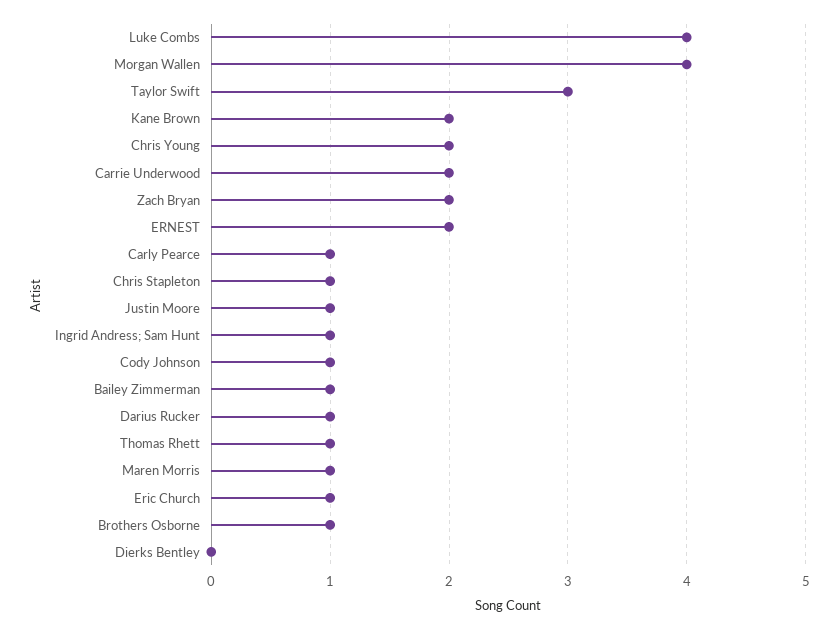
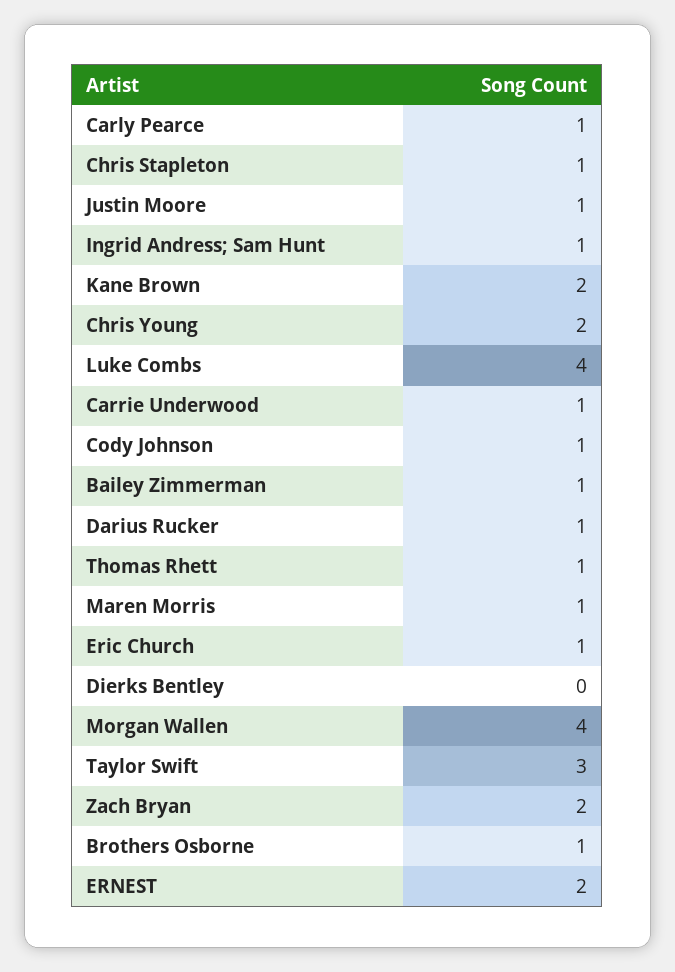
  {
    "Luke Combs": 4,
    "Morgan Wallen": 4,
    "Taylor Swift": 3,
    "Kane Brown": 2,
    "Chris Young": 2,
-   "Carrie Underwood": 2,
+   "Carrie Underwood": 1,
    "Zach Bryan": 2,
    "ERNEST": 2,
    "Carly Pearce": 1,
    "Chris Stapleton": 1,
    "Justin Moore": 1,
    "Ingrid Andress; Sam Hunt": 1,
    "Cody Johnson": 1,
    "Bailey Zimmerman": 1,
    "Darius Rucker": 1,
    "Thomas Rhett": 1,
    "Maren Morris": 1,
    "Eric Church": 1,
    "Brothers Osborne": 1,
    "Dierks Bentley": 0
  }

